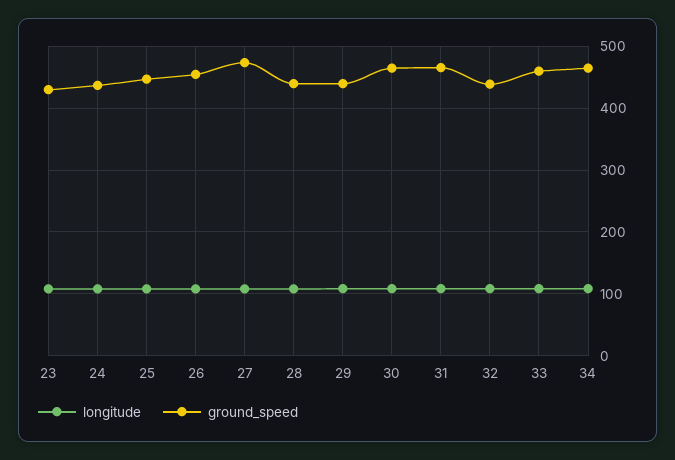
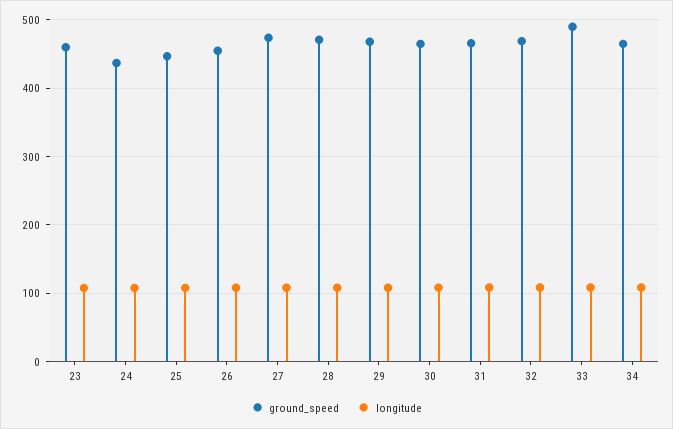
  {
    "longitude": {
      "23": 110,
      "24": 110,
      "25": 110,
      "26": 110,
      "27": 110,
      "28": 110,
      "29": 110,
      "30": 110,
      "31": 110,
      "32": 110,
      "33": 110,
      "34": 110
    },
    "ground_speed": {
-     "23": 430,
+     "23": 460,
      "24": 440,
      "25": 450,
      "26": 460,
      "27": 470,
-     "28": 440,
+     "28": 470,
-     "29": 440,
+     "29": 470,
      "30": 470,
      "31": 470,
-     "32": 440,
+     "32": 470,
-     "33": 460,
+     "33": 490,
      "34": 470
    }
  }

